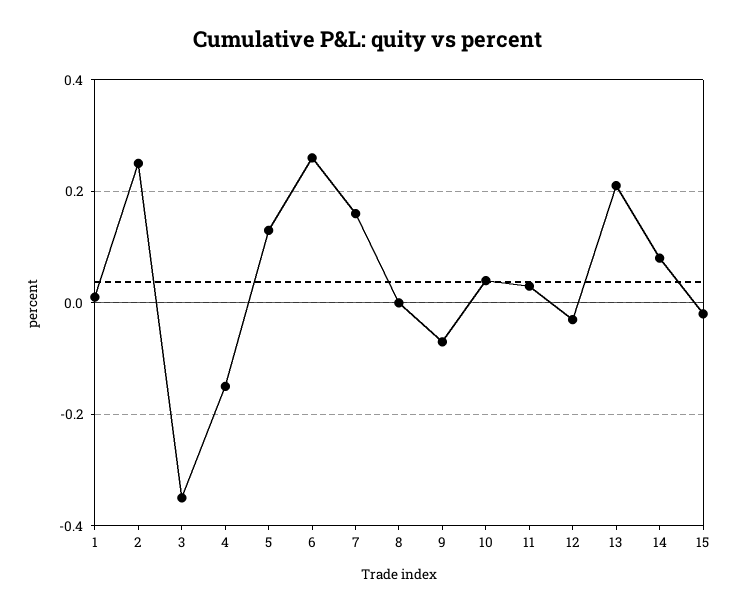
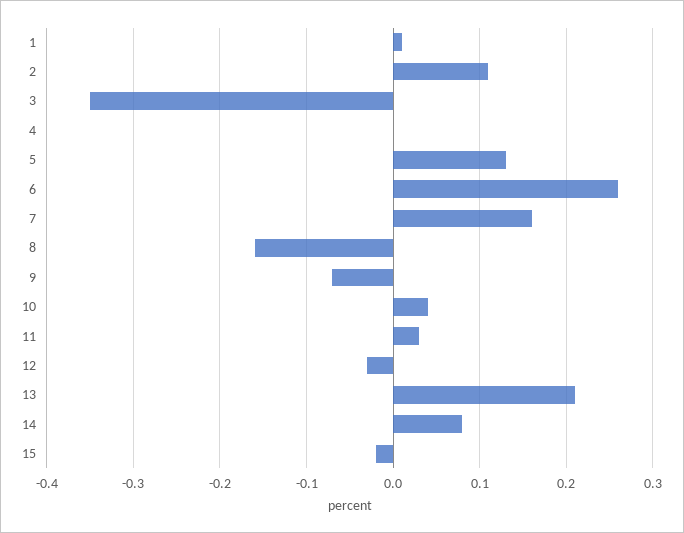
  {
    "1": 0.01,
-   "2": 0.25,
+   "2": 0.11,
    "3": -0.35,
-   "4": -0.15,
+   "4": 0,
    "5": 0.13,
    "6": 0.26,
    "7": 0.16,
-   "8": 0,
+   "8": -0.16,
    "9": -0.07,
    "10": 0.04,
    "11": 0.03,
    "12": -0.03,
    "13": 0.21,
    "14": 0.08,
    "15": -0.02
  }

